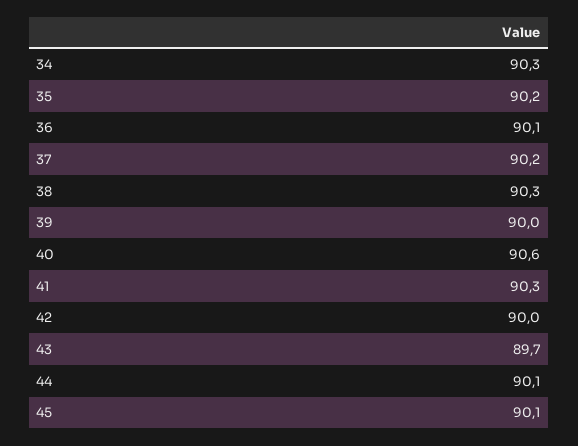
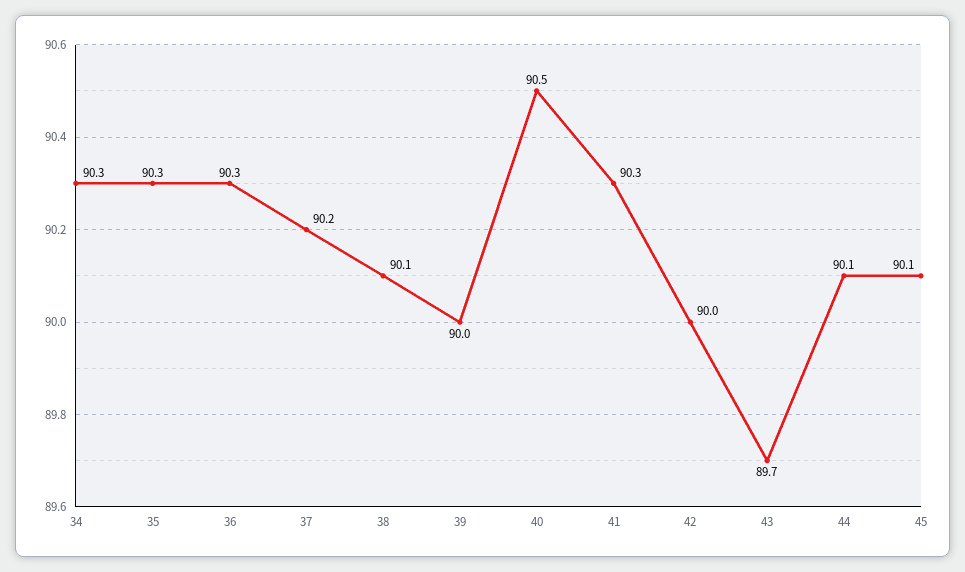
  {
    "34": 90.3,
-   "35": 90.2,
+   "35": 90.3,
-   "36": 90.1,
+   "36": 90.3,
    "37": 90.2,
-   "38": 90.3,
+   "38": 90.1,
    "39": 90,
-   "40": 90.6,
+   "40": 90.5,
    "41": 90.3,
    "42": 90,
    "43": 89.7,
    "44": 90.1,
    "45": 90.1
  }

